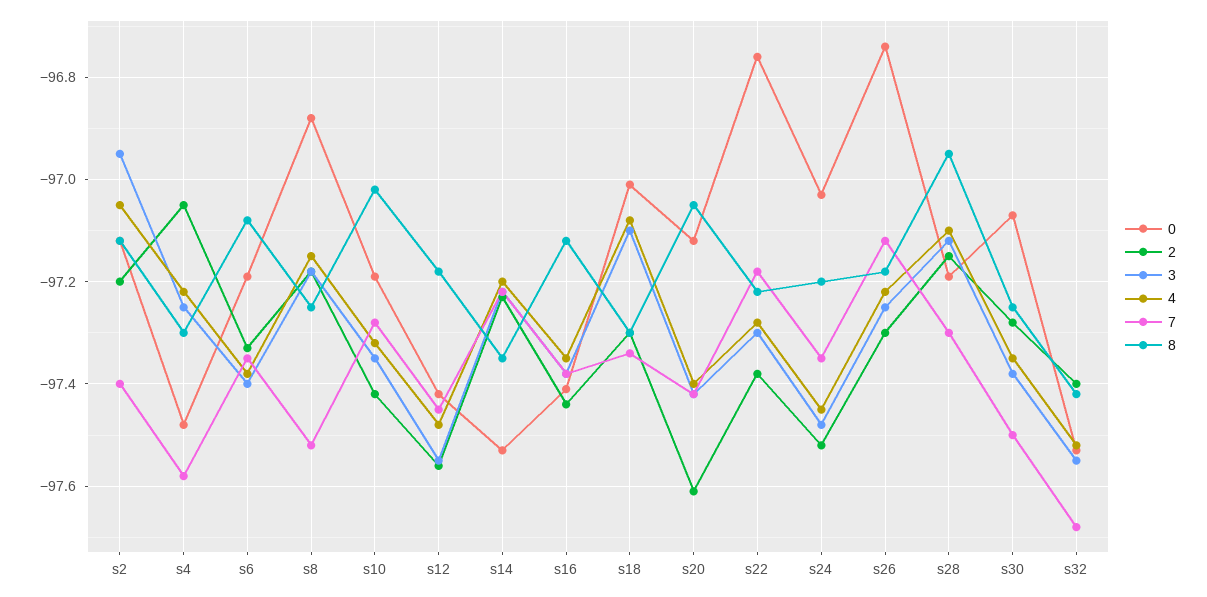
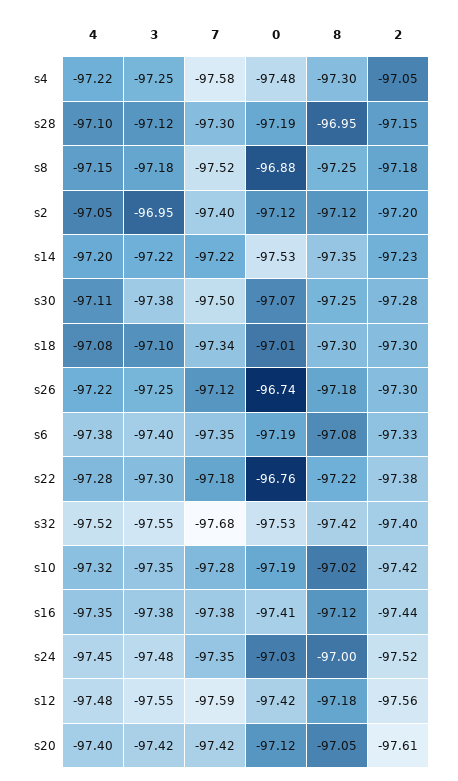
  {
    "0": {
      "s2": -97.12,
      "s4": -97.48,
      "s6": -97.19,
      "s8": -96.88,
      "s10": -97.19,
      "s12": -97.42,
      "s14": -97.53,
      "s16": -97.41,
      "s18": -97.01,
      "s20": -97.12,
      "s22": -96.76,
      "s24": -97.03,
      "s26": -96.74,
      "s28": -97.19,
      "s30": -97.07,
      "s32": -97.53
    },
    "2": {
      "s2": -97.2,
      "s4": -97.05,
      "s6": -97.33,
      "s8": -97.18,
      "s10": -97.42,
      "s12": -97.56,
      "s14": -97.23,
      "s16": -97.44,
      "s18": -97.3,
      "s20": -97.61,
      "s22": -97.38,
      "s24": -97.52,
      "s26": -97.3,
      "s28": -97.15,
      "s30": -97.28,
      "s32": -97.4
    },
    "3": {
      "s2": -96.95,
      "s4": -97.25,
      "s6": -97.4,
      "s8": -97.18,
      "s10": -97.35,
      "s12": -97.55,
      "s14": -97.22,
      "s16": -97.38,
      "s18": -97.1,
      "s20": -97.42,
      "s22": -97.3,
      "s24": -97.48,
      "s26": -97.25,
      "s28": -97.12,
      "s30": -97.38,
      "s32": -97.55
    },
    "4": {
      "s2": -97.05,
      "s4": -97.22,
      "s6": -97.38,
      "s8": -97.15,
      "s10": -97.32,
      "s12": -97.48,
      "s14": -97.2,
      "s16": -97.35,
      "s18": -97.08,
      "s20": -97.4,
      "s22": -97.28,
      "s24": -97.45,
      "s26": -97.22,
      "s28": -97.1,
-     "s30": -97.35,
+     "s30": -97.11,
      "s32": -97.52
    },
    "7": {
      "s2": -97.4,
      "s4": -97.58,
      "s6": -97.35,
      "s8": -97.52,
      "s10": -97.28,
-     "s12": -97.45,
+     "s12": -97.59,
      "s14": -97.22,
      "s16": -97.38,
      "s18": -97.34,
      "s20": -97.42,
      "s22": -97.18,
      "s24": -97.35,
      "s26": -97.12,
      "s28": -97.3,
      "s30": -97.5,
      "s32": -97.68
    },
    "8": {
      "s2": -97.12,
      "s4": -97.3,
      "s6": -97.08,
      "s8": -97.25,
      "s10": -97.02,
      "s12": -97.18,
      "s14": -97.35,
      "s16": -97.12,
      "s18": -97.3,
      "s20": -97.05,
      "s22": -97.22,
-     "s24": -97.2,
+     "s24": -97,
      "s26": -97.18,
      "s28": -96.95,
      "s30": -97.25,
      "s32": -97.42
    }
  }

